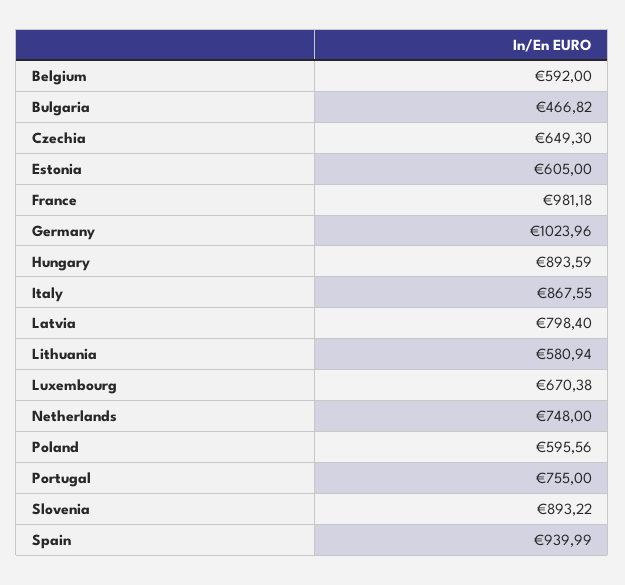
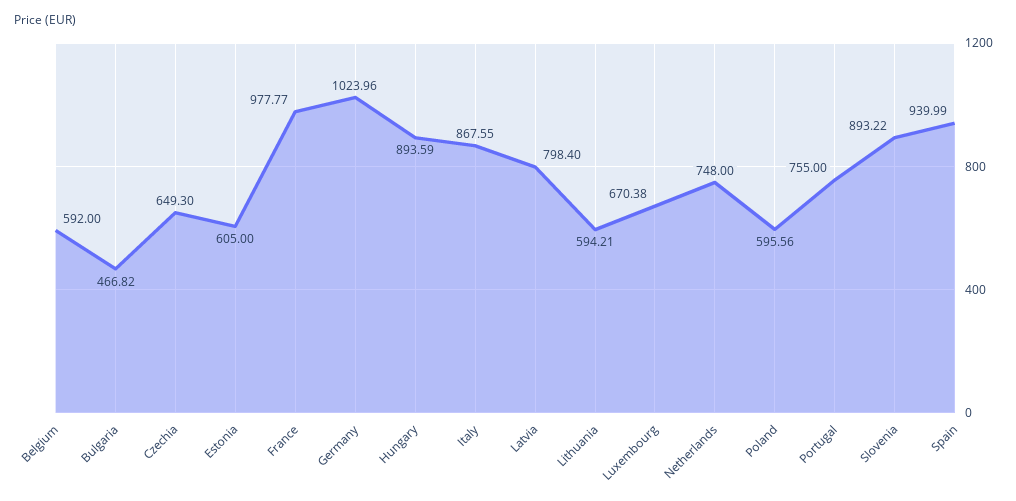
  {
    "Belgium": 592,
    "Bulgaria": 466.82,
    "Czechia": 649.3,
    "Estonia": 605,
-   "France": 981.18,
+   "France": 977.77,
    "Germany": 1023.96,
    "Hungary": 893.59,
    "Italy": 867.55,
    "Latvia": 798.4,
-   "Lithuania": 580.94,
+   "Lithuania": 594.21,
    "Luxembourg": 670.38,
    "Netherlands": 748,
    "Poland": 595.56,
    "Portugal": 755,
    "Slovenia": 893.22,
    "Spain": 939.99
  }

